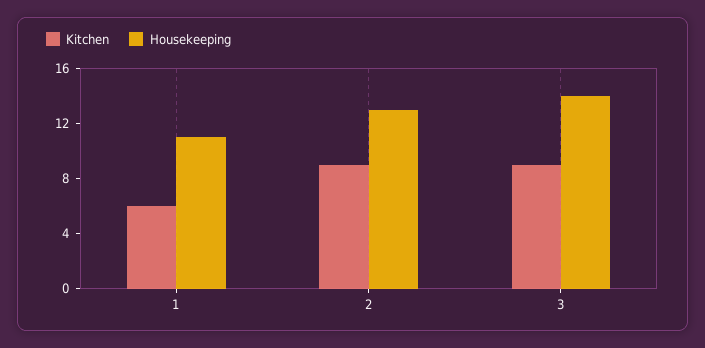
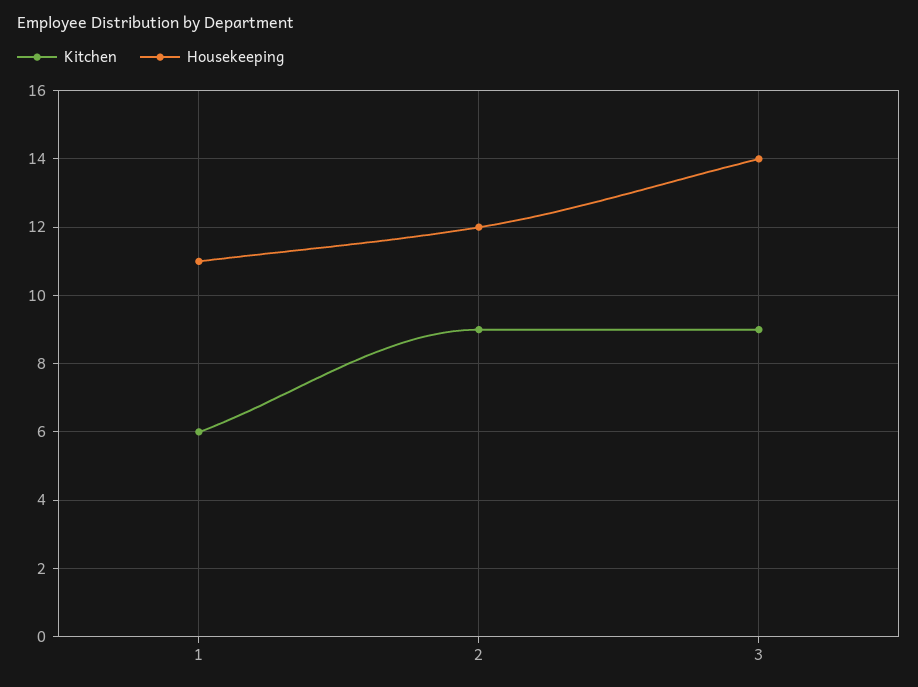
  {
    "Kitchen": {
      "1": 6,
      "2": 9,
      "3": 9
    },
    "Housekeeping": {
      "1": 11,
-     "2": 13,
+     "2": 12,
      "3": 14
    }
  }

